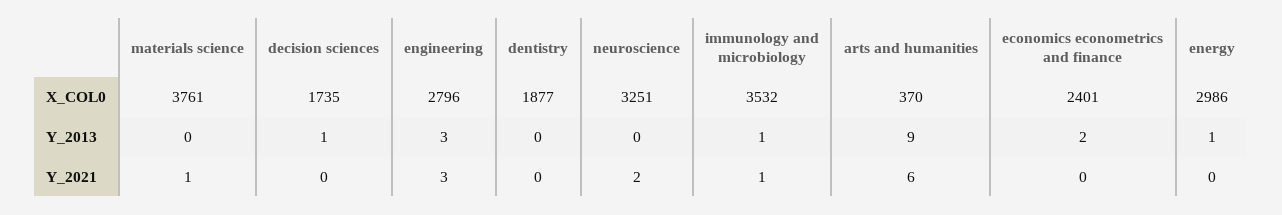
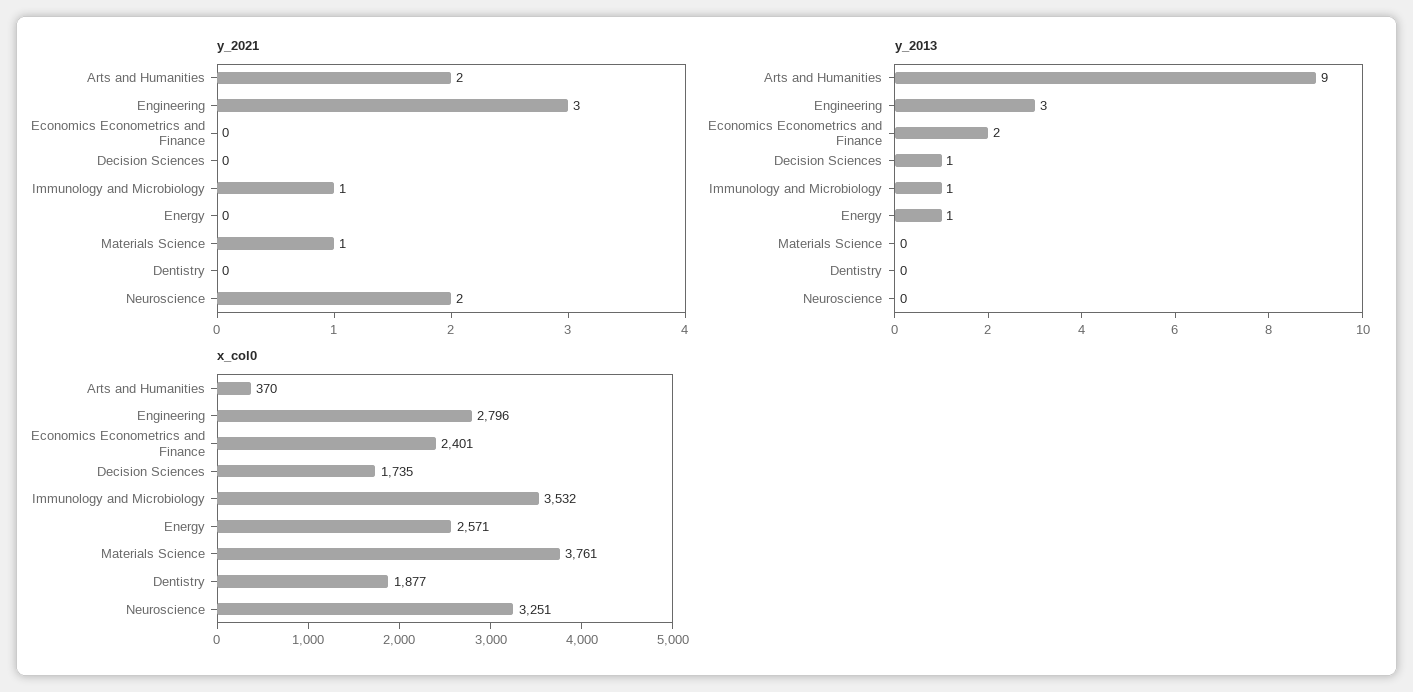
  {
    "X_COL0": {
      "materials science": 3761,
      "decision sciences": 1735,
      "engineering": 2796,
      "dentistry": 1877,
      "neuroscience": 3251,
      "immunology and microbiology": 3532,
      "arts and humanities": 370,
      "economics econometrics and finance": 2401,
-     "energy": 2986
+     "energy": 2571
    },
    "Y_2013": {
      "materials science": 0,
      "decision sciences": 1,
      "engineering": 3,
      "dentistry": 0,
      "neuroscience": 0,
      "immunology and microbiology": 1,
      "arts and humanities": 9,
      "economics econometrics and finance": 2,
      "energy": 1
    },
    "Y_2021": {
      "materials science": 1,
      "decision sciences": 0,
      "engineering": 3,
      "dentistry": 0,
      "neuroscience": 2,
      "immunology and microbiology": 1,
-     "arts and humanities": 6,
+     "arts and humanities": 2,
      "economics econometrics and finance": 0,
      "energy": 0
    }
  }

